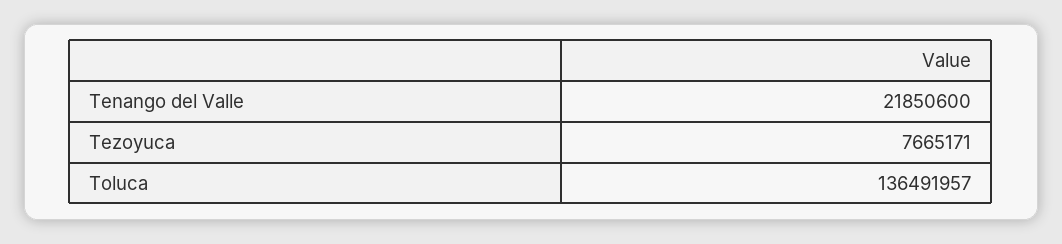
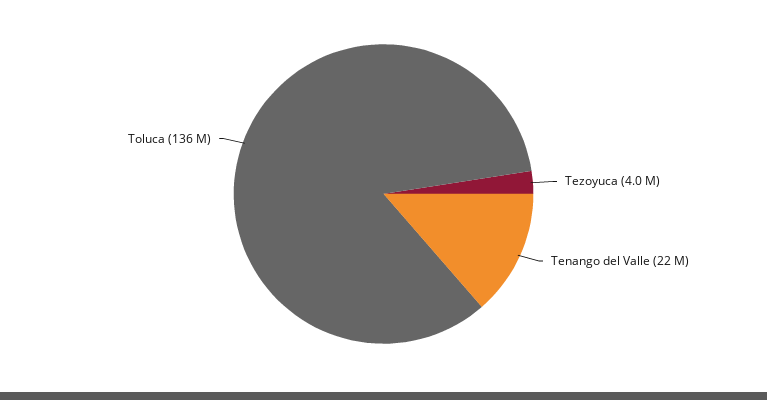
  {
    "Tenango del Valle": 21850600,
-   "Tezoyuca": 7665171,
+   "Tezoyuca": 4000000,
    "Toluca": 136491957
  }

